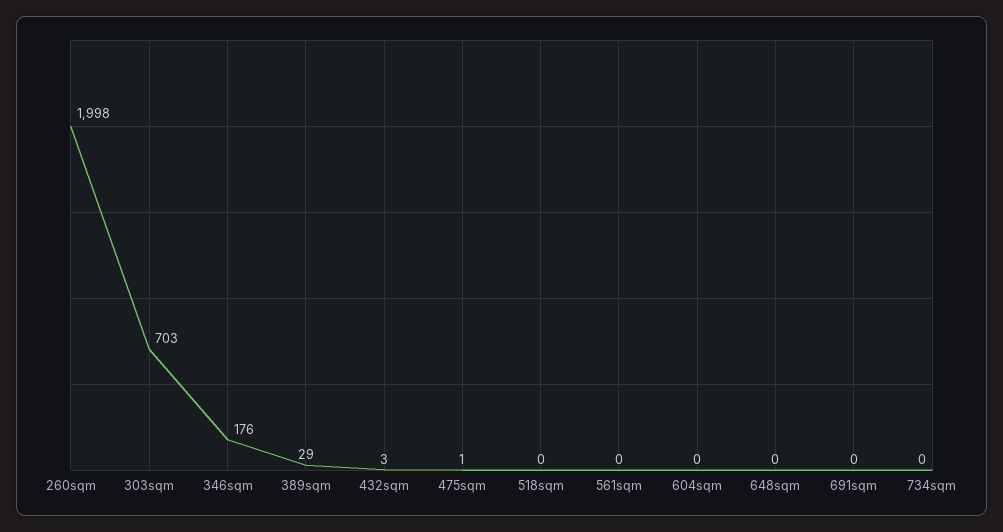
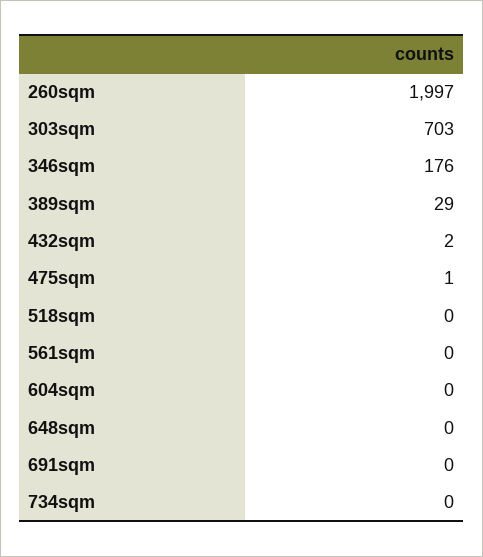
  {
-   "260sqm": 1998,
+   "260sqm": 1997,
    "303sqm": 703,
    "346sqm": 176,
    "389sqm": 29,
-   "432sqm": 3,
+   "432sqm": 2,
    "475sqm": 1,
    "518sqm": 0,
    "561sqm": 0,
    "604sqm": 0,
    "648sqm": 0,
    "691sqm": 0,
    "734sqm": 0
  }

